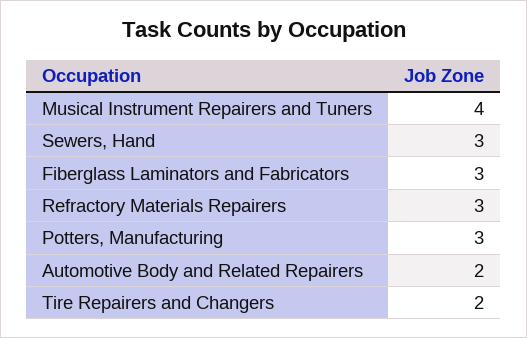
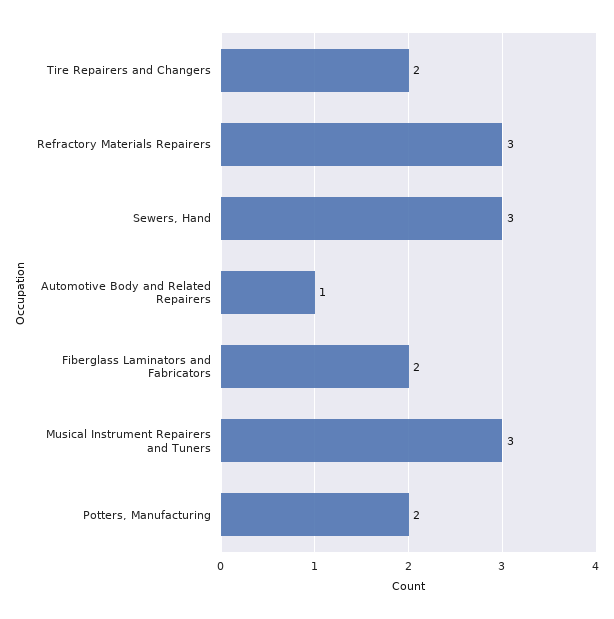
  {
-   "Musical Instrument Repairers and Tuners": 4,
+   "Musical Instrument Repairers and Tuners": 3,
    "Sewers, Hand": 3,
-   "Fiberglass Laminators and Fabricators": 3,
+   "Fiberglass Laminators and Fabricators": 2,
    "Refractory Materials Repairers": 3,
-   "Potters, Manufacturing": 3,
+   "Potters, Manufacturing": 2,
-   "Automotive Body and Related Repairers": 2,
+   "Automotive Body and Related Repairers": 1,
    "Tire Repairers and Changers": 2
  }

